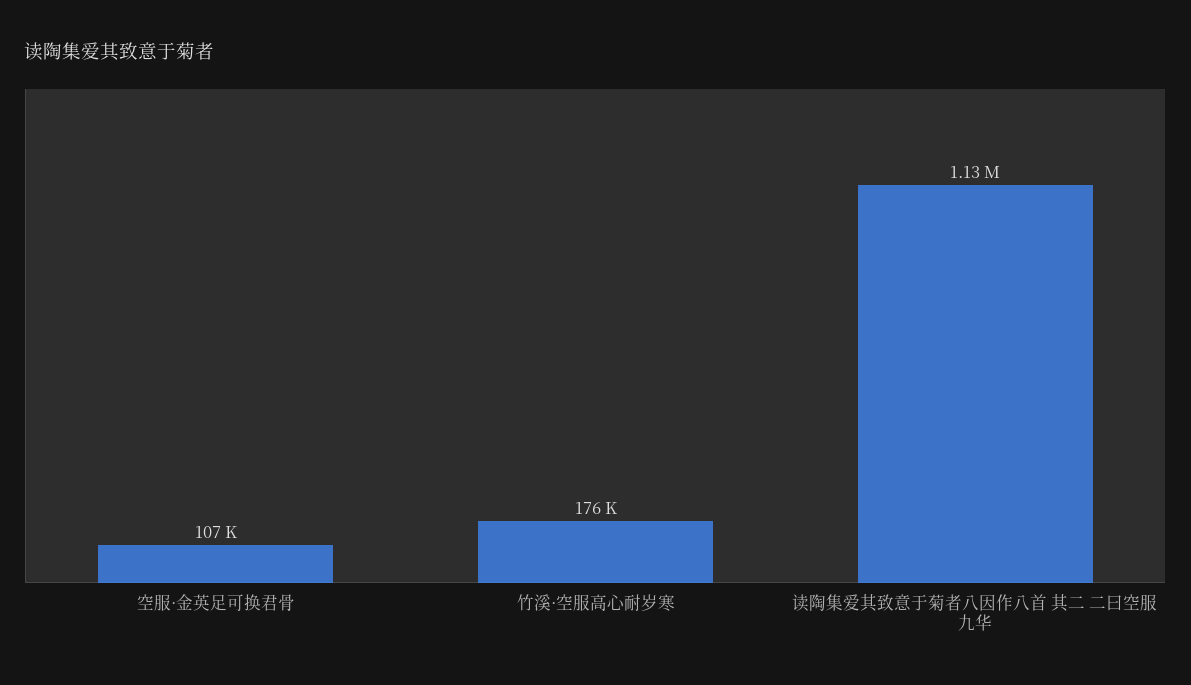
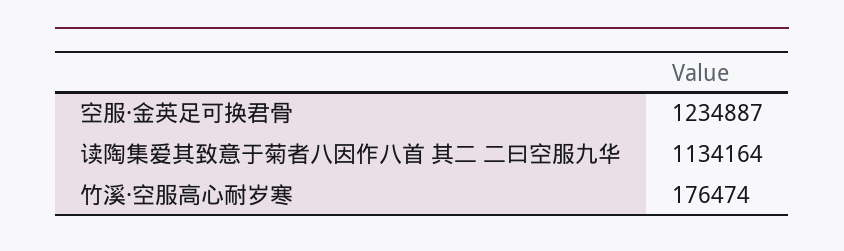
  {
-   "空服·金英足可换君骨": 107000,
+   "空服·金英足可换君骨": 1234887,
    "竹溪·空服高心耐岁寒": 176474,
    "读陶集爱其致意于菊者八因作八首 其二 二曰空服九华": 1134164
  }

